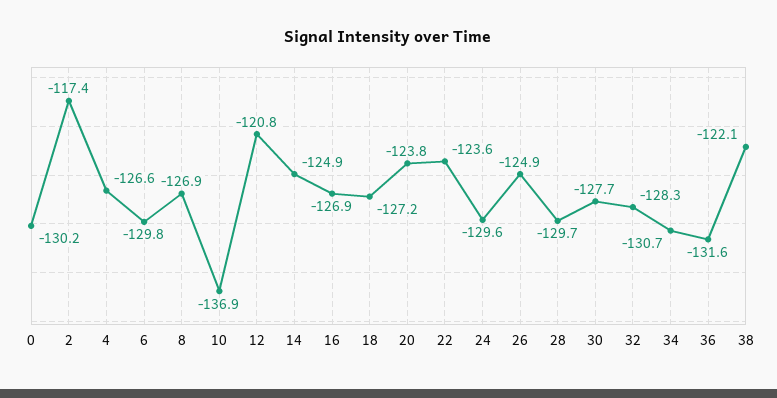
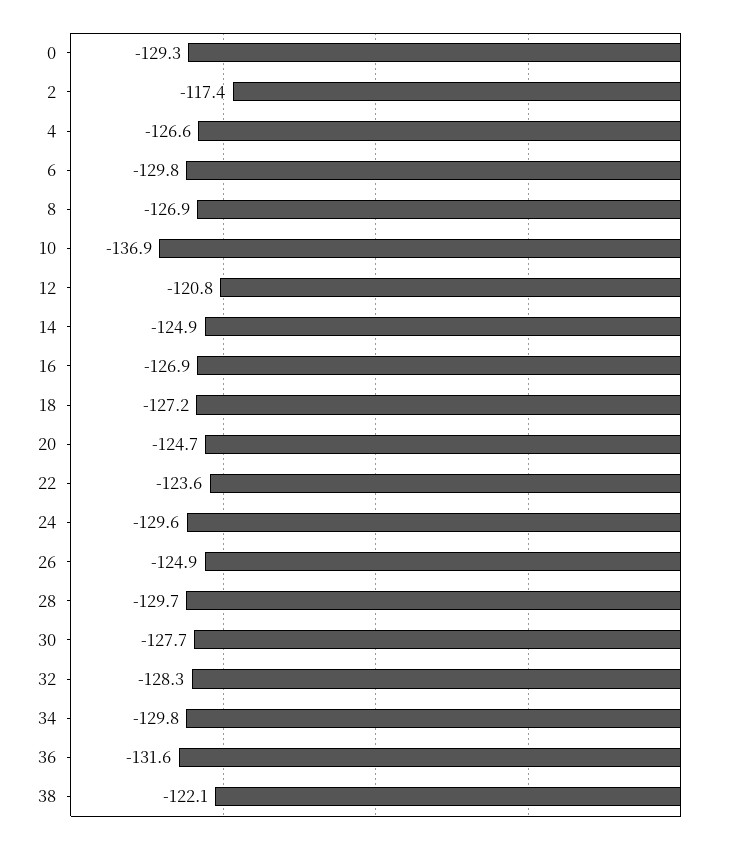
  {
-   "0": -130.2,
+   "0": -129.3,
    "2": -117.4,
    "4": -126.6,
    "6": -129.8,
    "8": -126.9,
    "10": -136.9,
    "12": -120.8,
    "14": -124.9,
    "16": -126.9,
    "18": -127.2,
-   "20": -123.8,
+   "20": -124.7,
    "22": -123.6,
    "24": -129.6,
    "26": -124.9,
    "28": -129.7,
    "30": -127.7,
    "32": -128.3,
-   "34": -130.7,
+   "34": -129.8,
    "36": -131.6,
    "38": -122.1
  }

